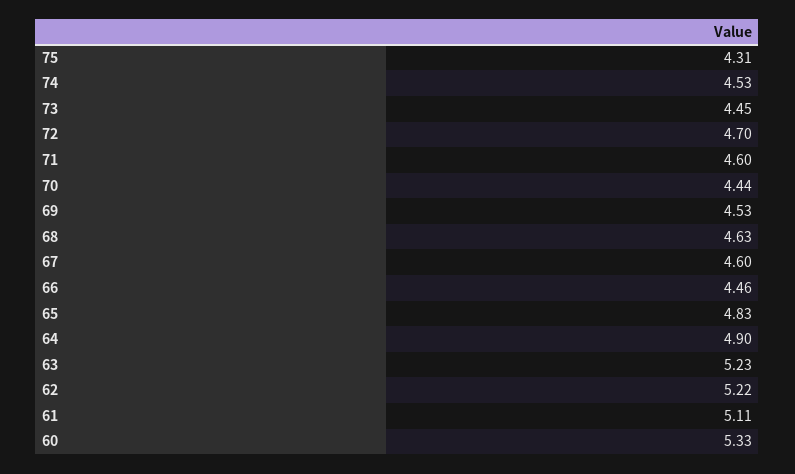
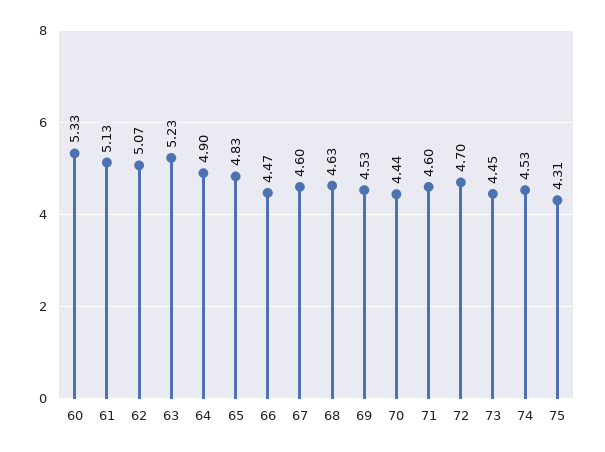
  {
    "75": 4.31,
    "74": 4.53,
    "73": 4.45,
    "72": 4.7,
    "71": 4.6,
    "70": 4.44,
    "69": 4.53,
    "68": 4.63,
    "67": 4.6,
-   "66": 4.46,
+   "66": 4.47,
    "65": 4.83,
    "64": 4.9,
    "63": 5.23,
-   "62": 5.22,
+   "62": 5.07,
-   "61": 5.11,
+   "61": 5.13,
    "60": 5.33
  }

